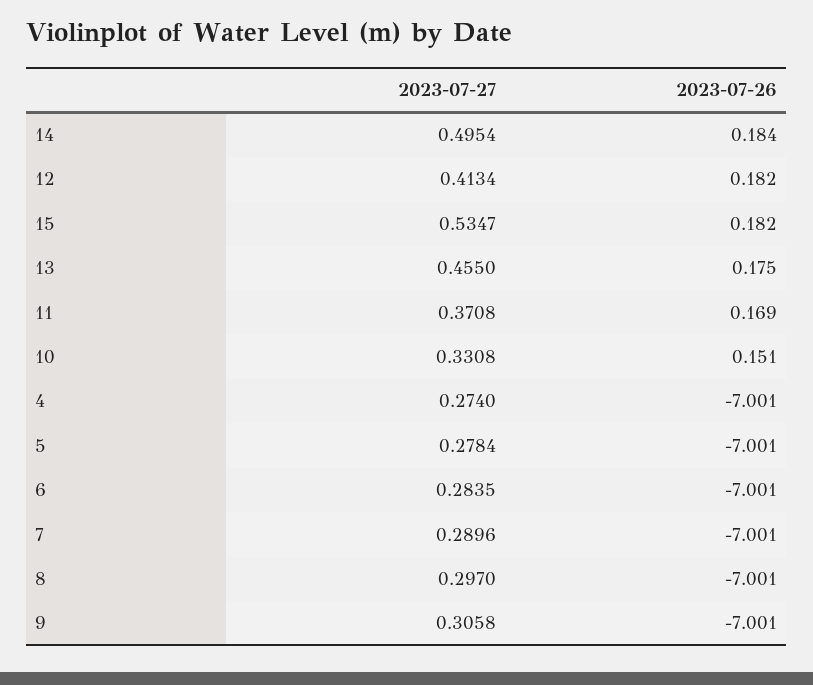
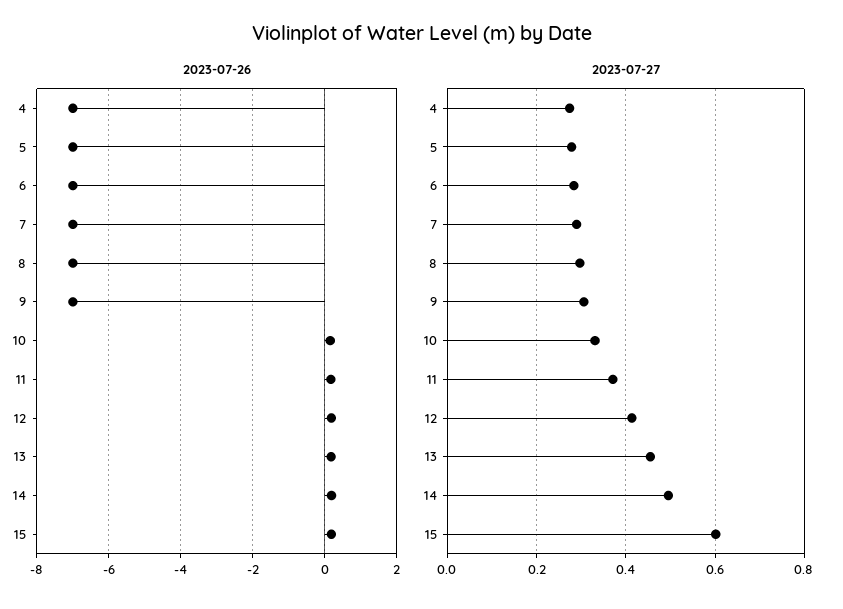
  {
    "2023-07-27": {
      "14": 0.4954,
      "12": 0.4134,
-     "15": 0.5347,
+     "15": 0.6,
      "13": 0.455,
      "11": 0.3708,
      "10": 0.3308,
      "4": 0.274,
      "5": 0.2784,
      "6": 0.2835,
      "7": 0.2896,
      "8": 0.297,
      "9": 0.3058
    },
    "2023-07-26": {
      "14": 0.184,
      "12": 0.182,
      "15": 0.182,
      "13": 0.175,
      "11": 0.169,
      "10": 0.151,
      "4": -7.001,
      "5": -7.001,
      "6": -7.001,
      "7": -7.001,
      "8": -7.001,
      "9": -7.001
    }
  }

